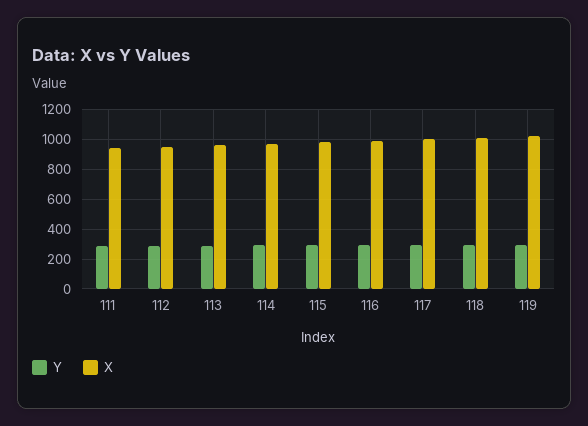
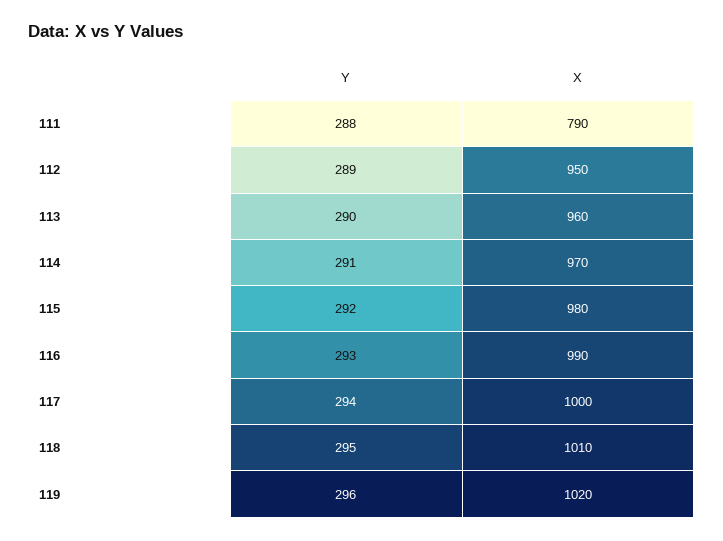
  {
    "Y": {
      "111": 288,
      "112": 289,
      "113": 290,
      "114": 291,
      "115": 292,
      "116": 293,
      "117": 294,
      "118": 295,
      "119": 296
    },
    "X": {
-     "111": 950,
+     "111": 790,
      "112": 950,
      "113": 960,
      "114": 970,
      "115": 980,
      "116": 990,
      "117": 1000,
      "118": 1010,
      "119": 1020
    }
  }

